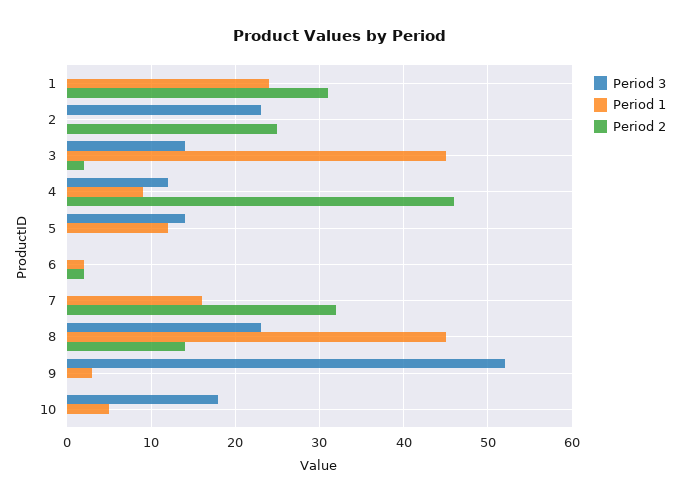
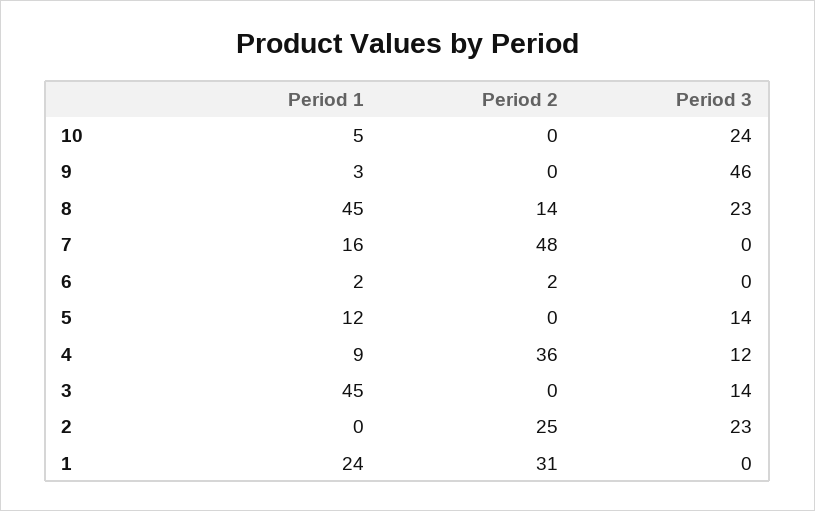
  {
    "Period 3": {
      "1": 0,
      "2": 23,
      "3": 14,
      "4": 12,
      "5": 14,
      "6": 0,
      "7": 0,
      "8": 23,
-     "9": 52,
+     "9": 46,
-     "10": 18
+     "10": 24
    },
    "Period 1": {
      "1": 24,
      "2": 0,
      "3": 45,
      "4": 9,
      "5": 12,
      "6": 2,
      "7": 16,
      "8": 45,
      "9": 3,
      "10": 5
    },
    "Period 2": {
      "1": 31,
      "2": 25,
-     "3": 2,
+     "3": 0,
-     "4": 46,
+     "4": 36,
      "5": 0,
      "6": 2,
-     "7": 32,
+     "7": 48,
      "8": 14,
      "9": 0,
      "10": 0
    }
  }

